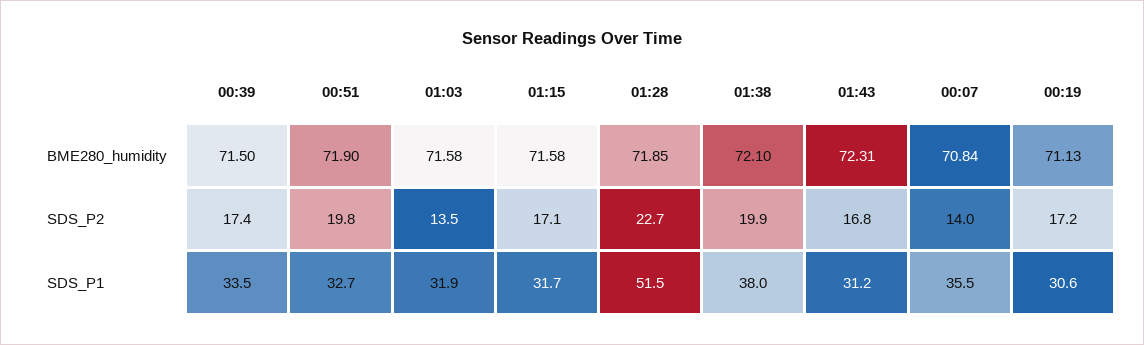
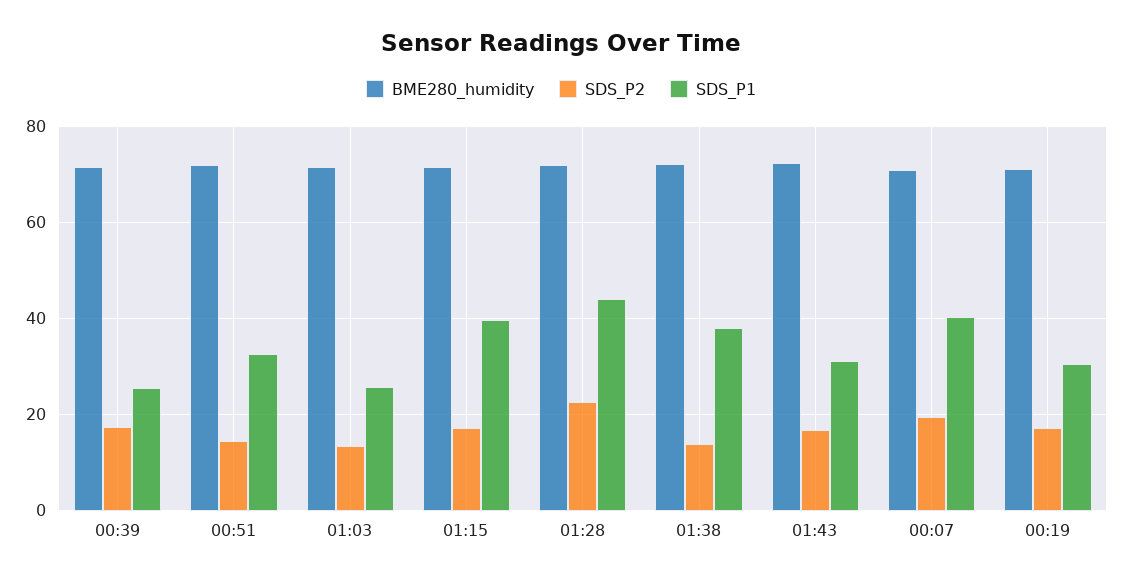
  {
    "BME280_humidity": {
      "00:39": 71.5,
      "00:51": 71.9,
      "01:03": 71.58,
      "01:15": 71.58,
      "01:28": 71.85,
      "01:38": 72.1,
      "01:43": 72.31,
      "00:07": 70.84,
      "00:19": 71.13
    },
    "SDS_P2": {
      "00:39": 17.4,
-     "00:51": 19.8,
+     "00:51": 14,
      "01:03": 13.5,
      "01:15": 17.1,
      "01:28": 22.7,
-     "01:38": 19.9,
+     "01:38": 14,
      "01:43": 16.8,
-     "00:07": 14,
+     "00:07": 20,
      "00:19": 17.2
    },
    "SDS_P1": {
-     "00:39": 33.5,
+     "00:39": 26,
      "00:51": 32.7,
-     "01:03": 31.9,
+     "01:03": 26,
-     "01:15": 31.7,
+     "01:15": 40,
-     "01:28": 51.5,
+     "01:28": 44,
      "01:38": 38,
      "01:43": 31.2,
-     "00:07": 35.5,
+     "00:07": 40,
      "00:19": 30.6
    }
  }

